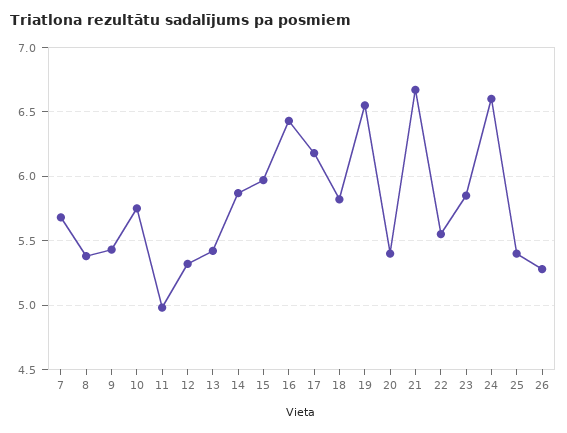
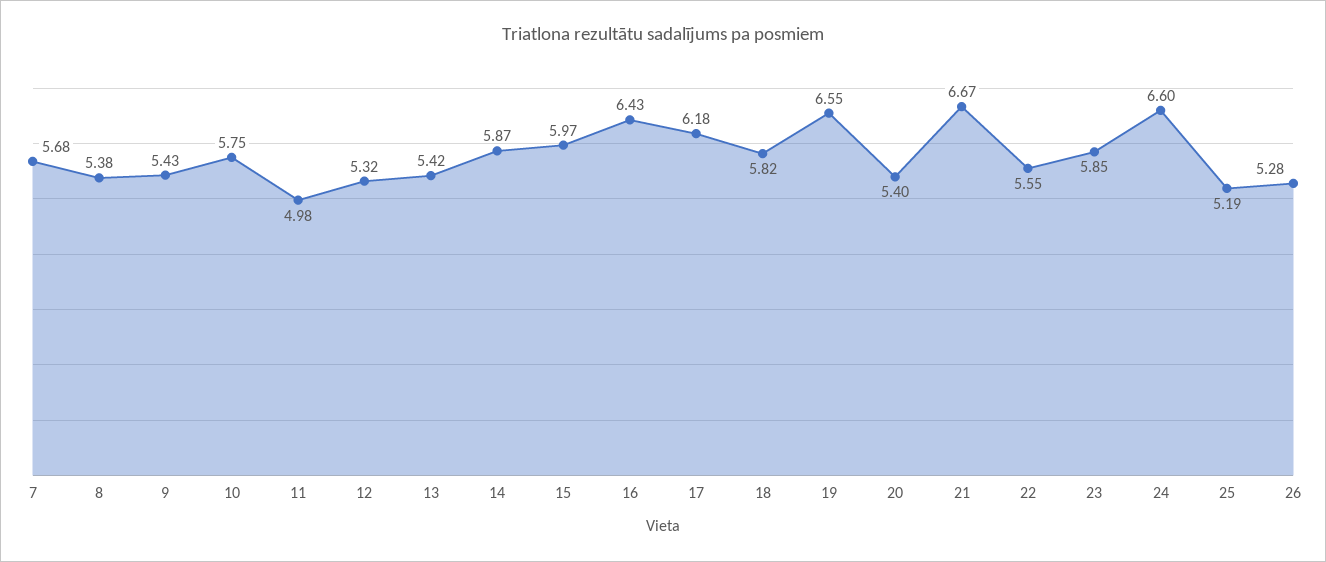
  {
    "7": 5.68,
    "8": 5.38,
    "9": 5.43,
    "10": 5.75,
    "11": 4.98,
    "12": 5.32,
    "13": 5.42,
    "14": 5.87,
    "15": 5.97,
    "16": 6.43,
    "17": 6.18,
    "18": 5.82,
    "19": 6.55,
    "20": 5.4,
    "21": 6.67,
    "22": 5.55,
    "23": 5.85,
    "24": 6.6,
-   "25": 5.4,
+   "25": 5.19,
    "26": 5.28
  }

